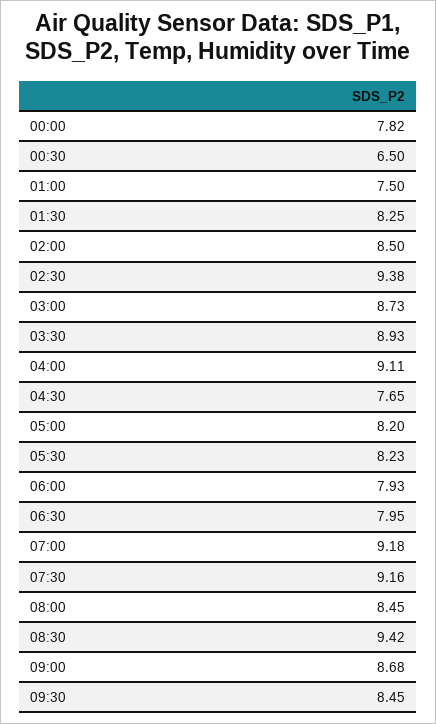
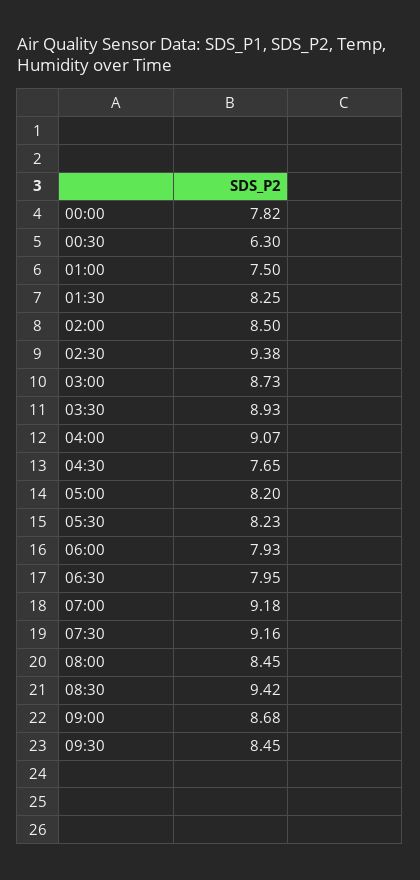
  {
    "00:00": 7.82,
-   "00:30": 6.5,
+   "00:30": 6.3,
    "01:00": 7.5,
    "01:30": 8.25,
    "02:00": 8.5,
    "02:30": 9.38,
    "03:00": 8.73,
    "03:30": 8.93,
-   "04:00": 9.11,
+   "04:00": 9.07,
    "04:30": 7.65,
    "05:00": 8.2,
    "05:30": 8.23,
    "06:00": 7.93,
    "06:30": 7.95,
    "07:00": 9.18,
    "07:30": 9.16,
    "08:00": 8.45,
    "08:30": 9.42,
    "09:00": 8.68,
    "09:30": 8.45
  }

